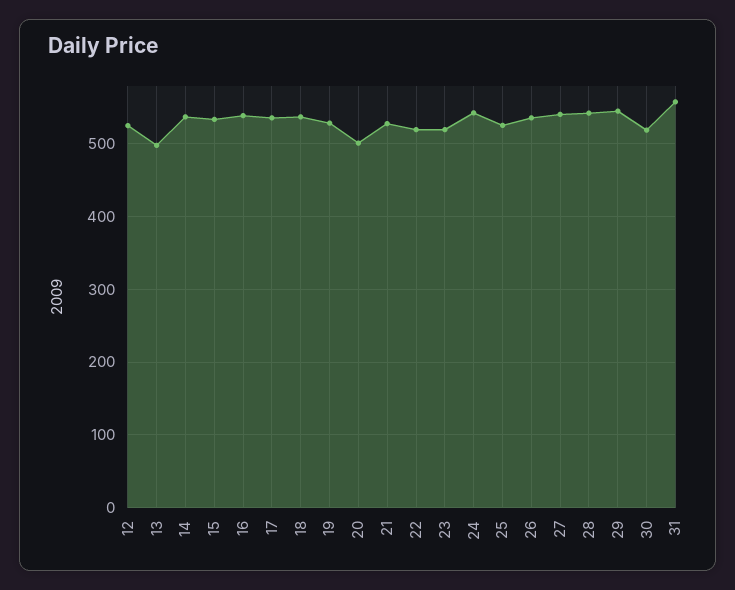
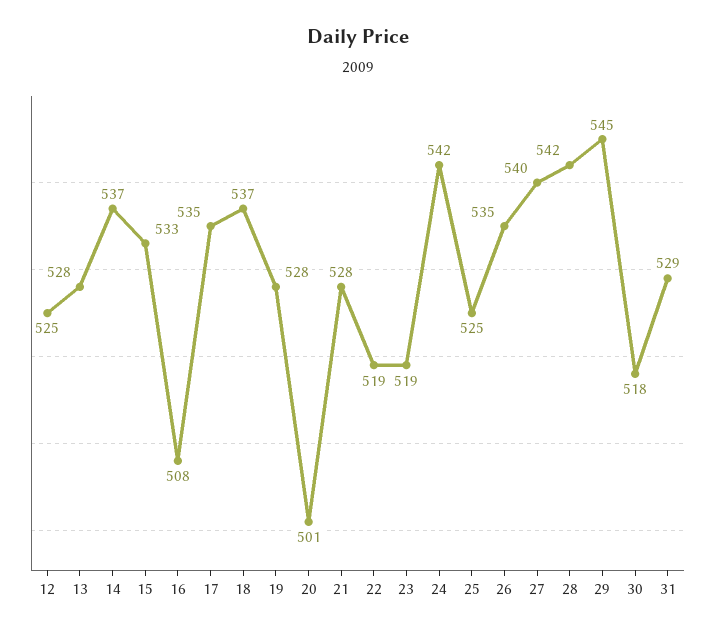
  {
    "12": 525,
-   "13": 500,
+   "13": 528,
    "14": 537,
    "15": 533,
-   "16": 540,
+   "16": 508,
    "17": 535,
    "18": 537,
    "19": 528,
    "20": 501,
    "21": 528,
    "22": 519,
    "23": 519,
    "24": 542,
    "25": 525,
    "26": 535,
    "27": 540,
    "28": 542,
    "29": 545,
    "30": 518,
-   "31": 560
+   "31": 529
  }

